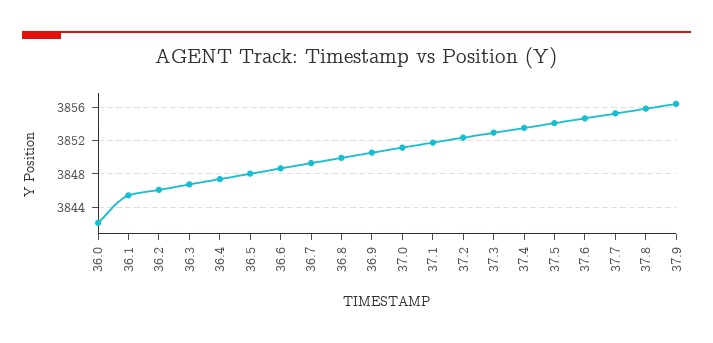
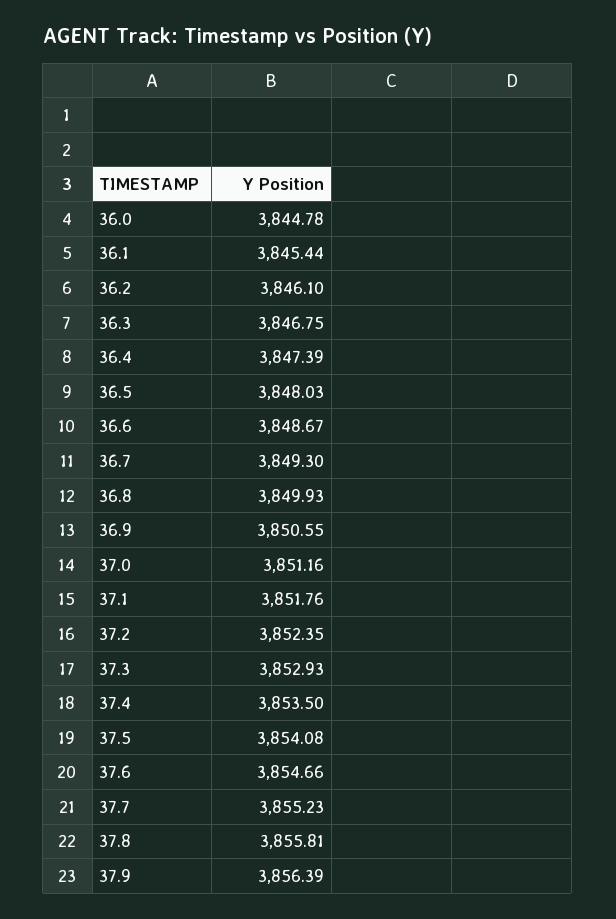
  {
-   "36.0": 3842,
+   "36.0": 3844.78,
    "36.1": 3845.44,
    "36.2": 3846.1,
    "36.3": 3846.75,
    "36.4": 3847.39,
    "36.5": 3848.03,
    "36.6": 3848.67,
    "36.7": 3849.3,
    "36.8": 3849.93,
    "36.9": 3850.55,
    "37.0": 3851.16,
    "37.1": 3851.76,
    "37.2": 3852.35,
    "37.3": 3852.93,
    "37.4": 3853.5,
    "37.5": 3854.08,
    "37.6": 3854.66,
    "37.7": 3855.23,
    "37.8": 3855.81,
    "37.9": 3856.39
  }

